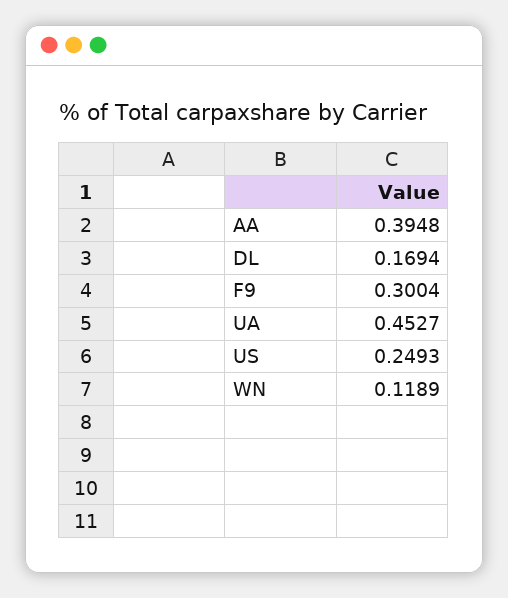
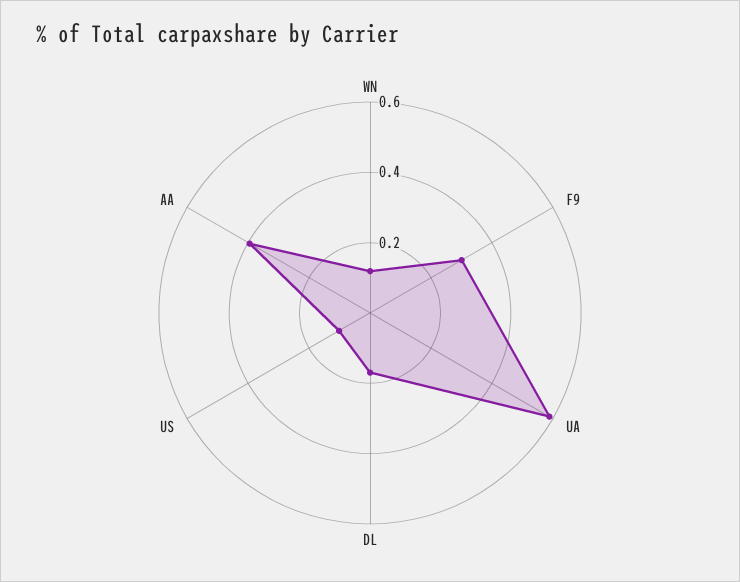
  {
    "AA": 0.3948,
    "DL": 0.1694,
    "F9": 0.3004,
-   "UA": 0.4527,
+   "UA": 0.6,
-   "US": 0.2493,
+   "US": 0.1,
    "WN": 0.1189
  }

